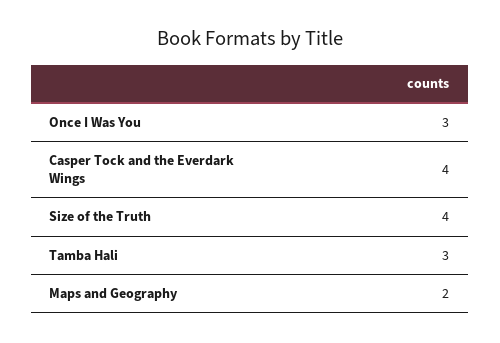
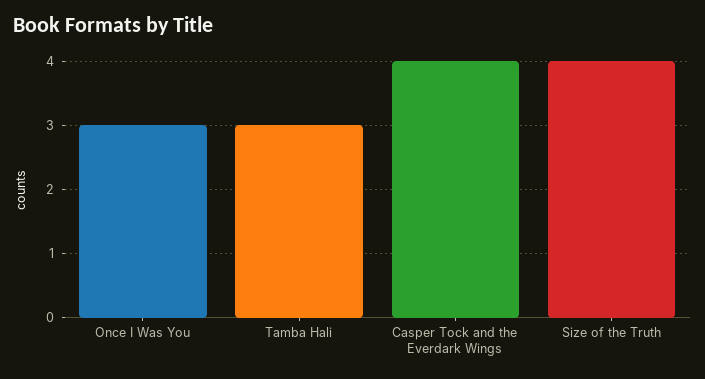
  {
    "Once I Was You": 3,
    "Casper Tock and the Everdark Wings": 4,
    "Size of the Truth": 4,
-   "Tamba Hali": 3,
+   "Tamba Hali": 3
-   "Maps and Geography": 2
  }

